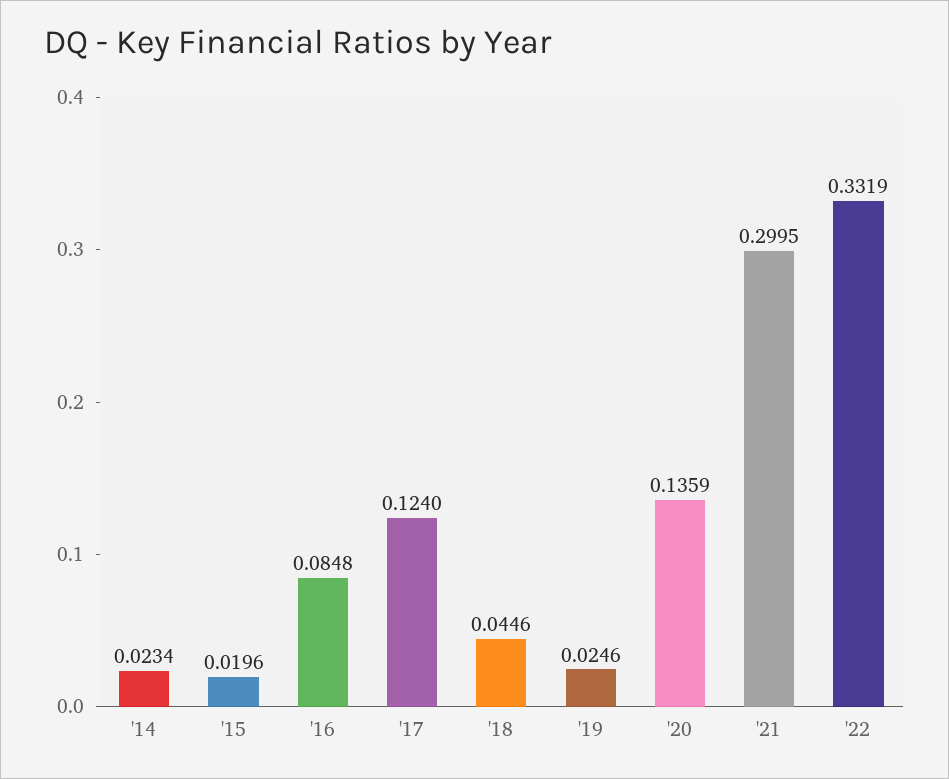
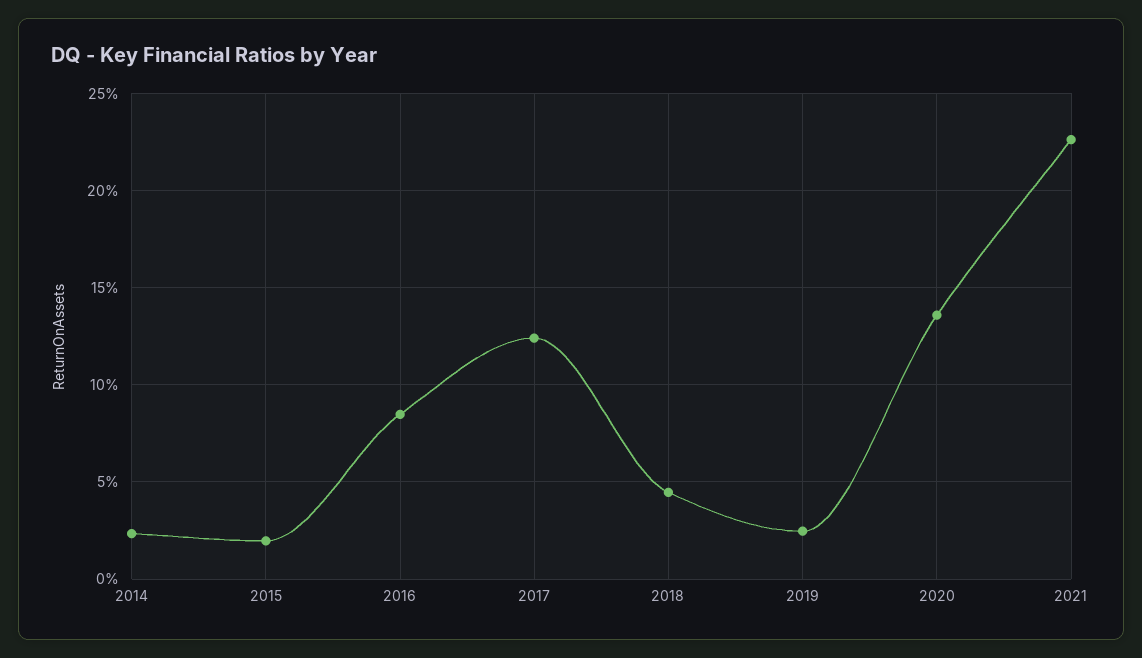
  {
    "'14": 0.0234,
    "'15": 0.0196,
    "'16": 0.0848,
    "'17": 0.124,
    "'18": 0.0446,
    "'19": 0.0246,
    "'20": 0.1359,
-   "'21": 0.2995,
+   "'21": 0.225
-   "'22": 0.3319
  }

